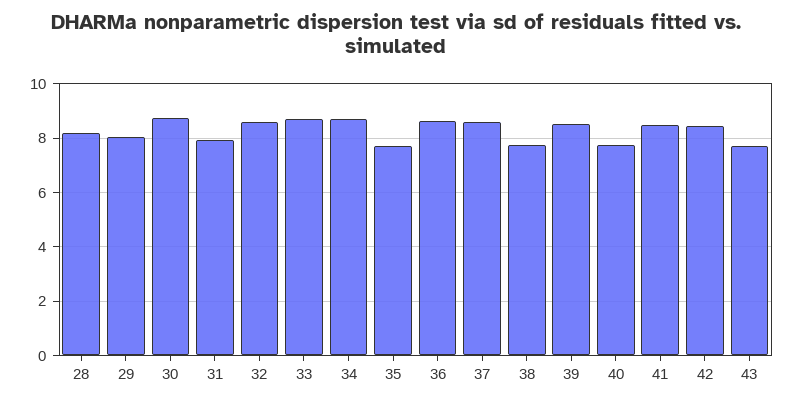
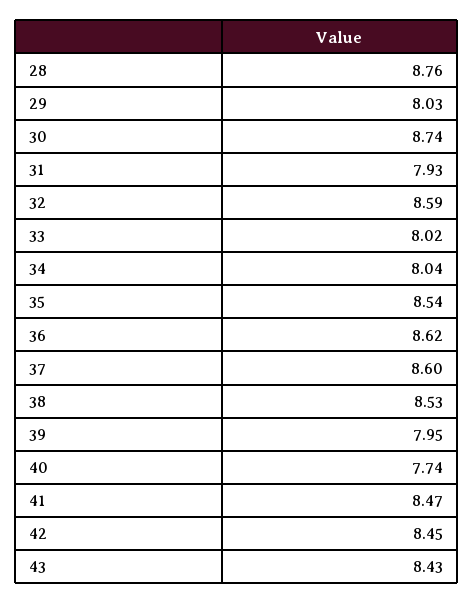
  {
-   "28": 8.25,
+   "28": 8.76,
    "29": 8.03,
    "30": 8.74,
    "31": 7.93,
    "32": 8.59,
-   "33": 8.75,
+   "33": 8.02,
-   "34": 8.75,
+   "34": 8.04,
-   "35": 7.75,
+   "35": 8.54,
    "36": 8.62,
    "37": 8.6,
-   "38": 7.75,
+   "38": 8.53,
-   "39": 8.5,
+   "39": 7.95,
    "40": 7.74,
    "41": 8.47,
    "42": 8.45,
-   "43": 7.75
+   "43": 8.43
  }

